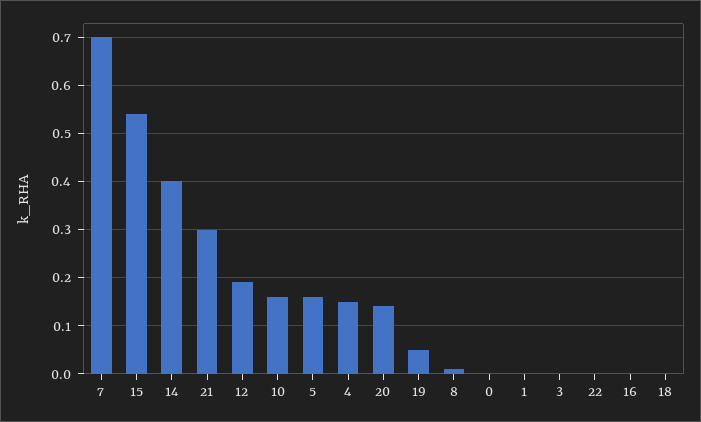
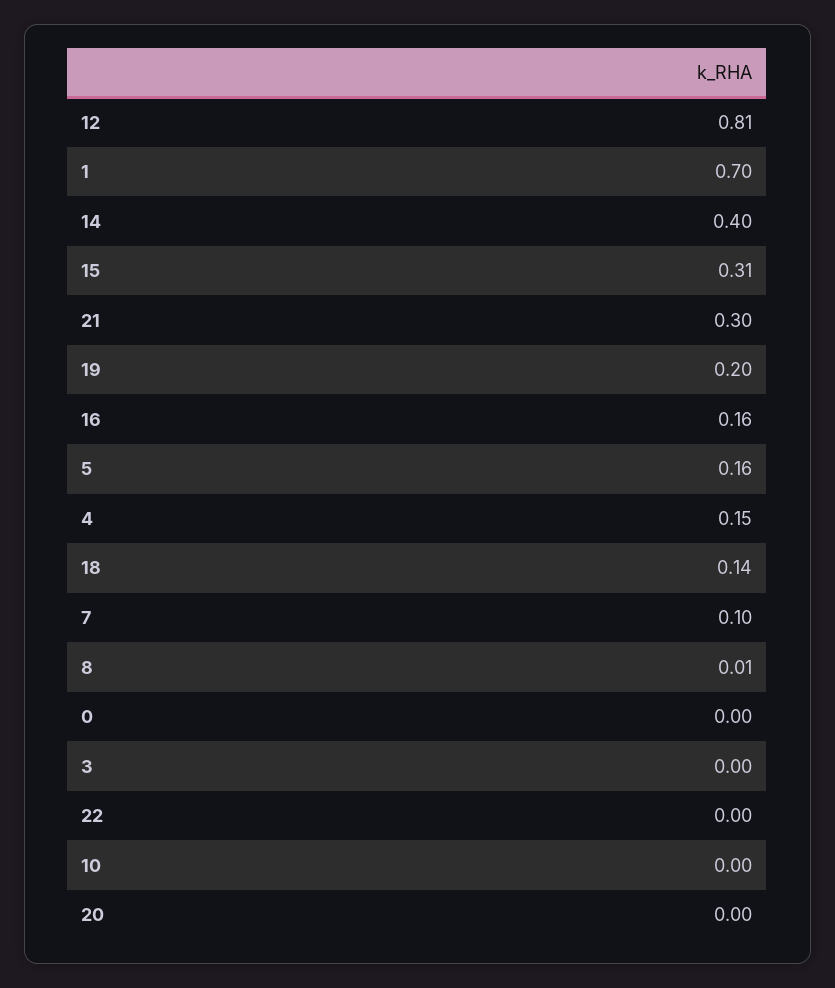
  {
-   "7": 0.7,
+   "7": 0.1,
-   "15": 0.55,
+   "15": 0.31,
    "14": 0.4,
    "21": 0.3,
-   "12": 0.2,
+   "12": 0.81,
-   "10": 0.15,
+   "10": 0,
    "5": 0.16,
    "4": 0.15,
-   "20": 0.15,
+   "20": 0,
-   "19": 0.05,
+   "19": 0.2,
    "8": 0.01,
    "0": 0,
-   "1": 0,
+   "1": 0.7,
    "3": 0,
    "22": 0,
-   "16": 0,
+   "16": 0.16,
-   "18": 0
+   "18": 0.14
  }

